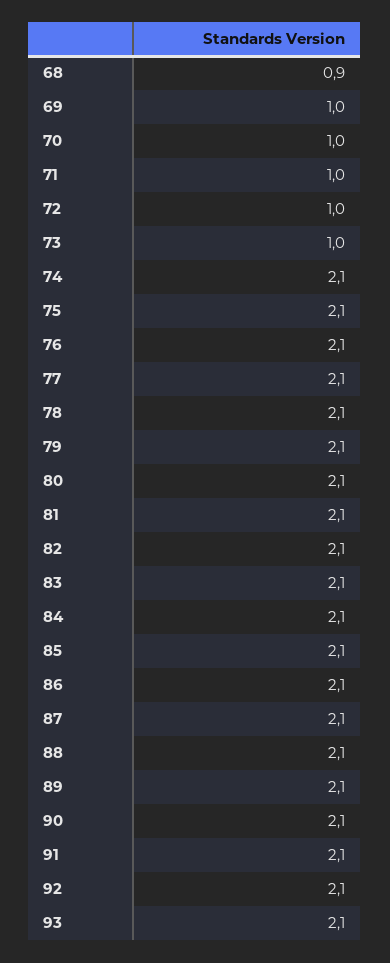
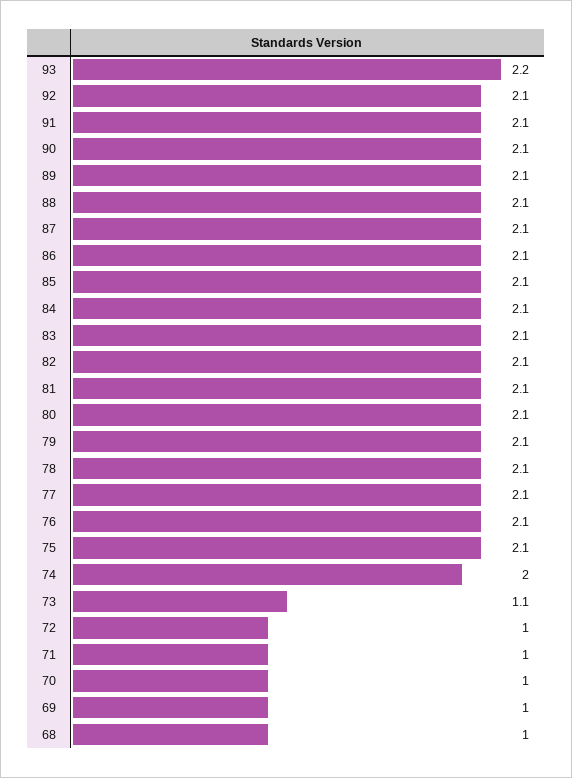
  {
-   "68": 0.9,
+   "68": 1,
    "69": 1,
    "70": 1,
    "71": 1,
    "72": 1,
-   "73": 1,
+   "73": 1.1,
-   "74": 2.1,
+   "74": 2,
    "75": 2.1,
    "76": 2.1,
    "77": 2.1,
    "78": 2.1,
    "79": 2.1,
    "80": 2.1,
    "81": 2.1,
    "82": 2.1,
    "83": 2.1,
    "84": 2.1,
    "85": 2.1,
    "86": 2.1,
    "87": 2.1,
    "88": 2.1,
    "89": 2.1,
    "90": 2.1,
    "91": 2.1,
    "92": 2.1,
-   "93": 2.1
+   "93": 2.2
  }

